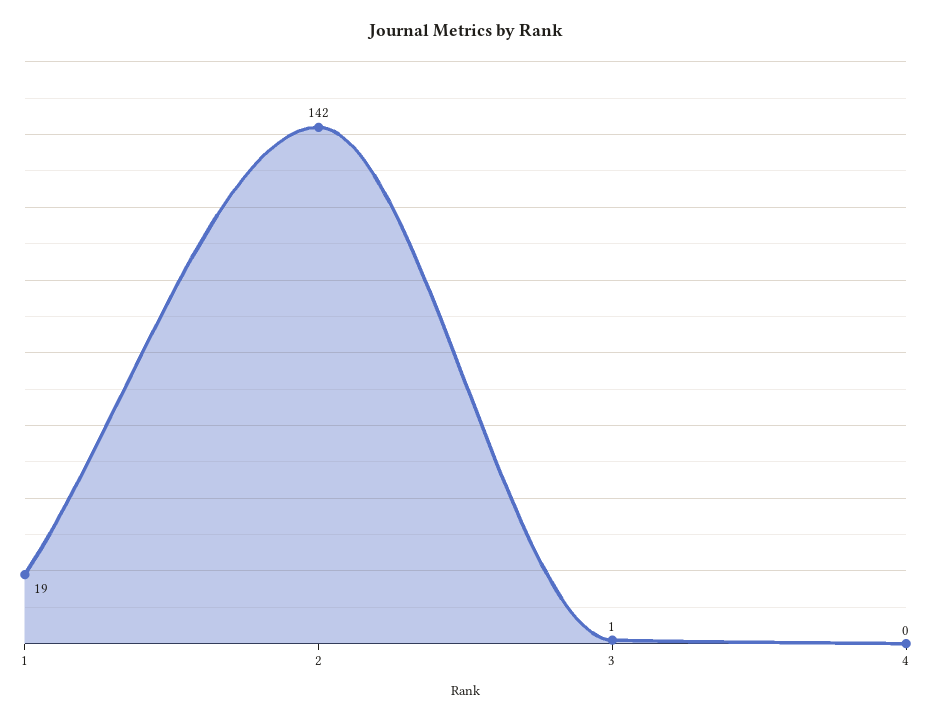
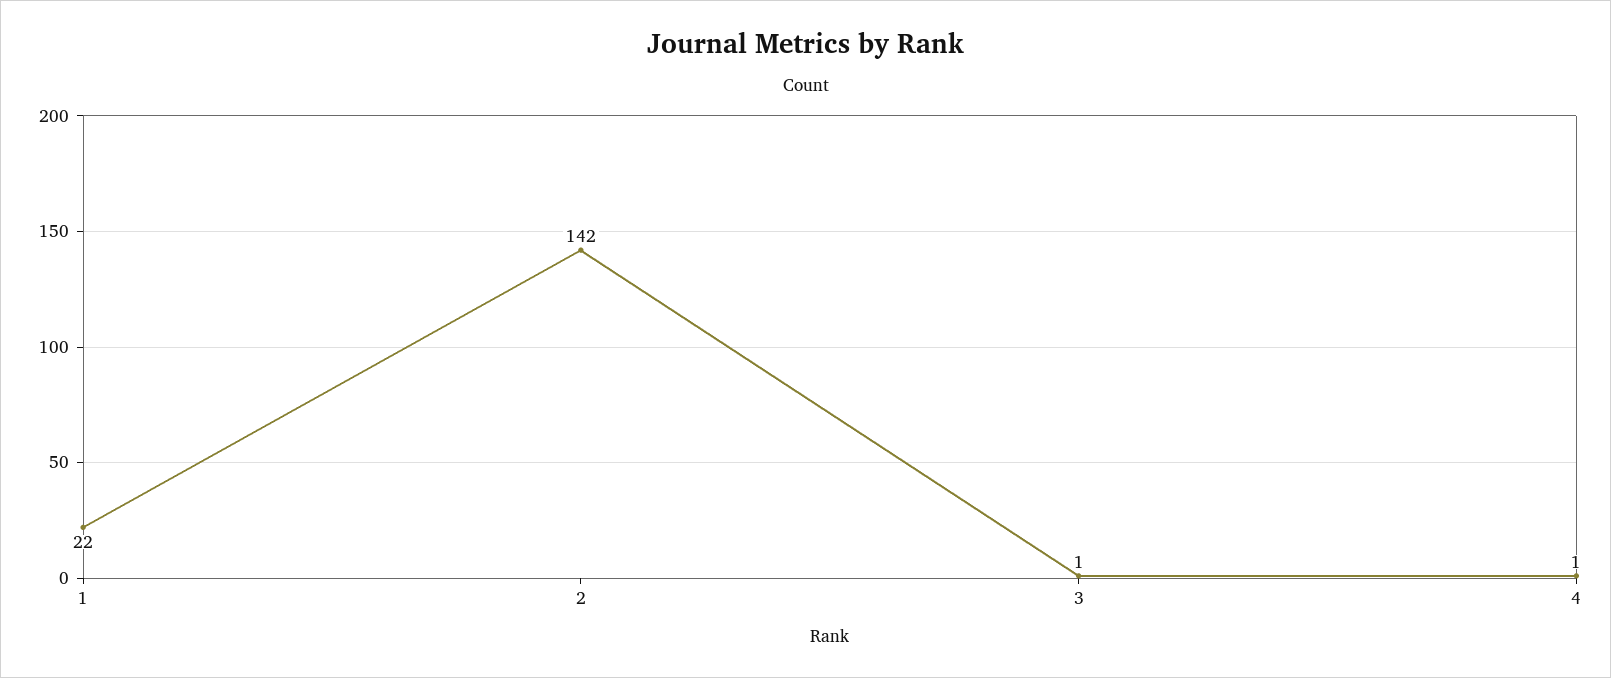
  {
-   "1": 19,
+   "1": 22,
    "2": 142,
    "3": 1,
-   "4": 0
+   "4": 1
  }

